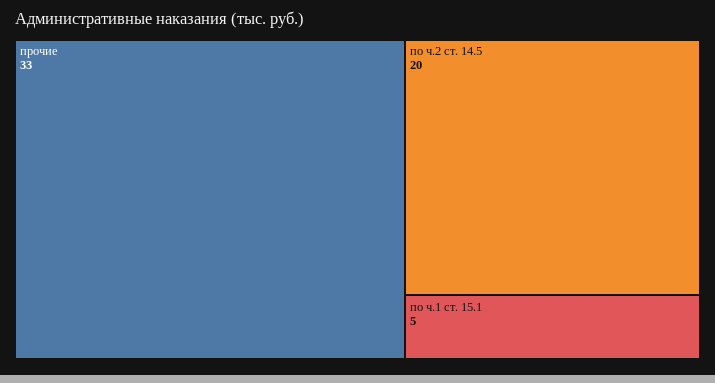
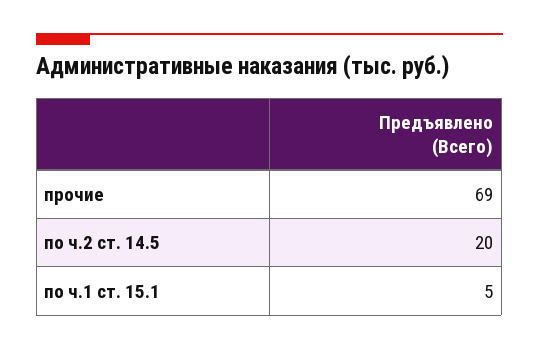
  {
-   "прочие": 33,
+   "прочие": 69,
    "по ч.2 ст. 14.5": 20,
    "по ч.1 ст. 15.1": 5
  }

